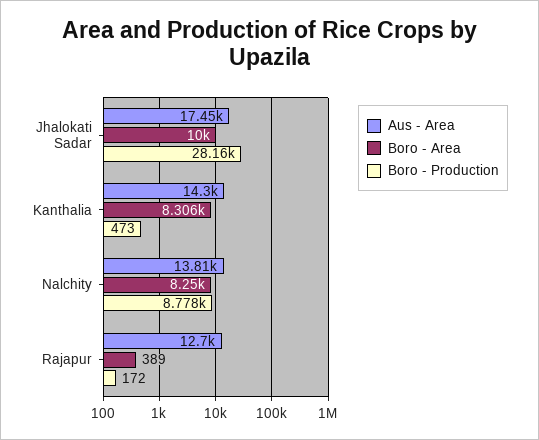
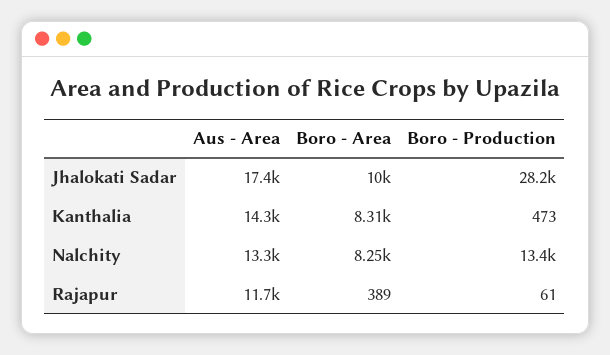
  {
    "Aus - Area": {
      "Jhalokati Sadar": 17450,
      "Kanthalia": 14300,
-     "Nalchity": 13810,
+     "Nalchity": 13300,
-     "Rajapur": 12700
+     "Rajapur": 11700
    },
    "Boro - Area": {
      "Jhalokati Sadar": 10000,
      "Kanthalia": 8306,
      "Nalchity": 8250,
      "Rajapur": 389
    },
    "Boro - Production": {
      "Jhalokati Sadar": 28160,
      "Kanthalia": 473,
-     "Nalchity": 8778,
+     "Nalchity": 13400,
-     "Rajapur": 172
+     "Rajapur": 61
    }
  }

